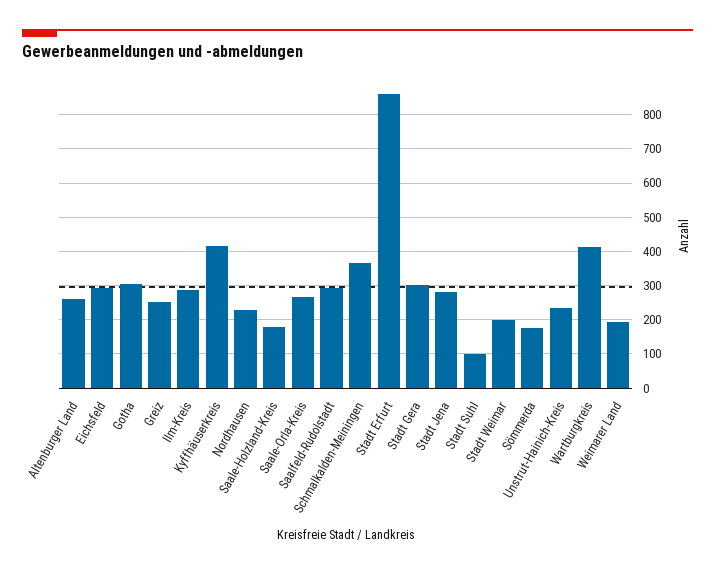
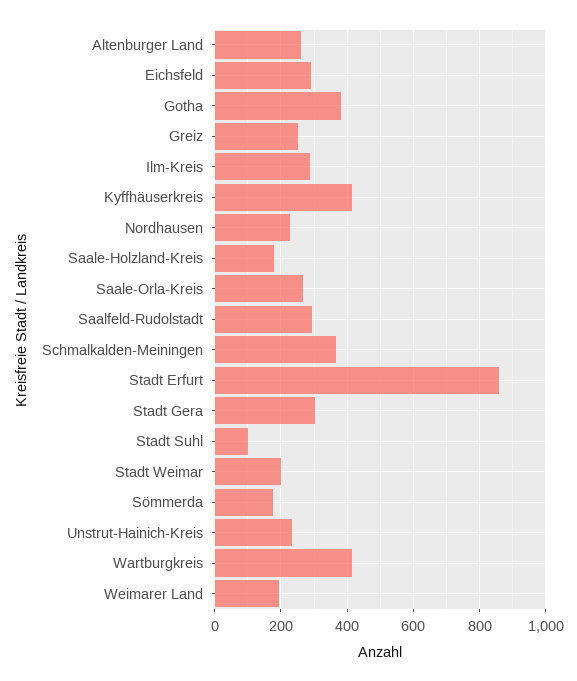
  {
    "Altenburger Land": 260,
    "Eichsfeld": 300,
-   "Gotha": 300,
+   "Gotha": 380,
    "Greiz": 260,
    "Ilm-Kreis": 280,
    "Kyffhäuserkreis": 420,
    "Nordhausen": 220,
    "Saale-Holzland-Kreis": 180,
    "Saale-Orla-Kreis": 260,
    "Saalfeld-Rudolstadt": 300,
    "Schmalkalden-Meiningen": 360,
    "Stadt Erfurt": 860,
    "Stadt Gera": 300,
-   "Stadt Jena": 280,
    "Stadt Suhl": 100,
    "Stadt Weimar": 200,
    "Sömmerda": 180,
    "Unstrut-Hainich-Kreis": 240,
    "Wartburgkreis": 420,
    "Weimarer Land": 200
  }

